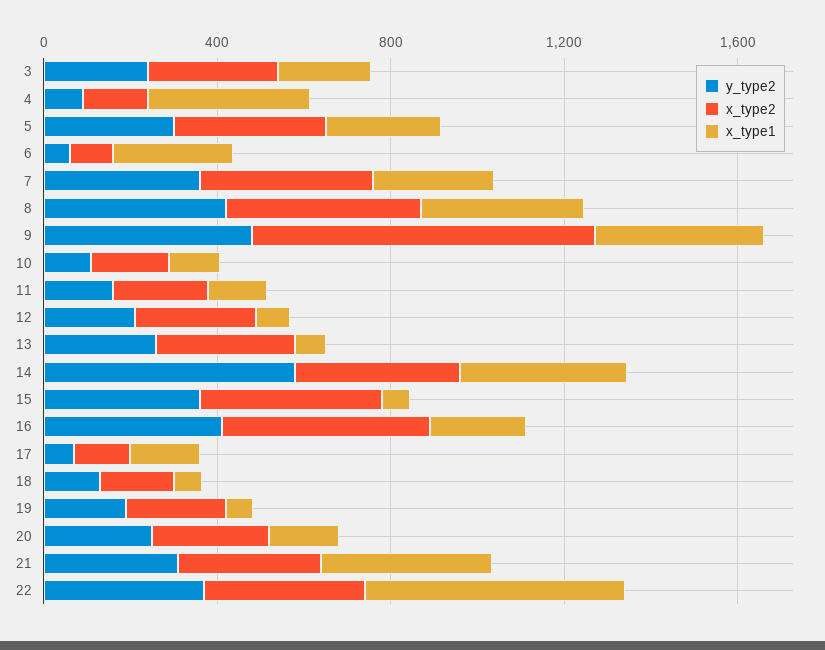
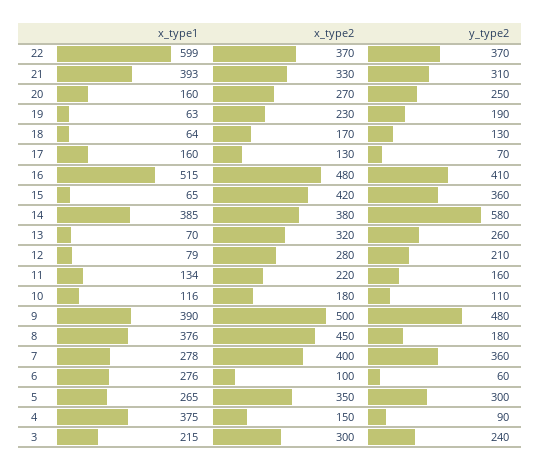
  {
    "y_type2": {
      "3": 240,
      "4": 90,
      "5": 300,
      "6": 60,
      "7": 360,
-     "8": 400,
+     "8": 180,
      "9": 480,
      "10": 110,
      "11": 160,
      "12": 210,
      "13": 260,
      "14": 580,
      "15": 360,
      "16": 410,
      "17": 70,
      "18": 130,
      "19": 190,
      "20": 250,
      "21": 310,
      "22": 370
    },
    "x_type2": {
      "3": 300,
      "4": 150,
      "5": 350,
      "6": 100,
      "7": 400,
      "8": 450,
-     "9": 800,
+     "9": 500,
      "10": 180,
      "11": 220,
      "12": 280,
      "13": 320,
      "14": 380,
      "15": 420,
      "16": 480,
      "17": 130,
      "18": 170,
      "19": 230,
      "20": 270,
      "21": 330,
      "22": 370
    },
    "x_type1": {
      "3": 215,
      "4": 375,
      "5": 265,
      "6": 276,
      "7": 278,
      "8": 376,
      "9": 390,
      "10": 116,
      "11": 134,
      "12": 79,
      "13": 70,
      "14": 385,
      "15": 65,
-     "16": 200,
+     "16": 515,
      "17": 160,
      "18": 64,
      "19": 63,
      "20": 160,
      "21": 393,
      "22": 599
    }
  }

